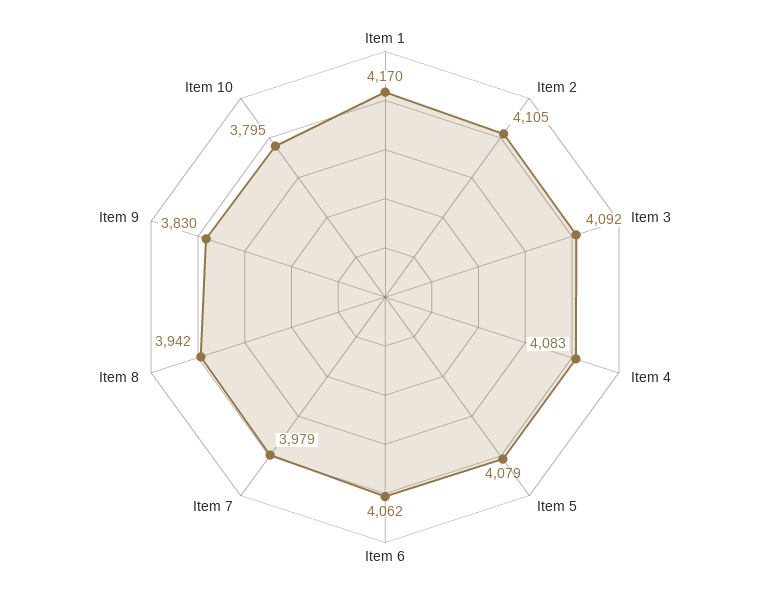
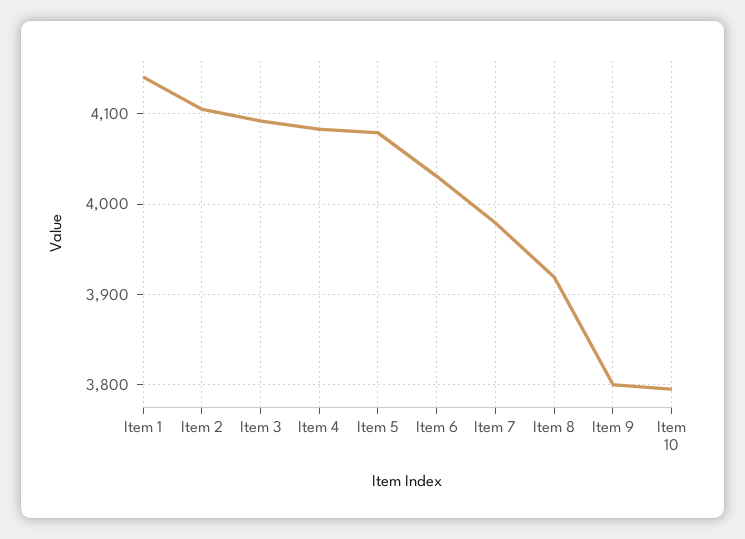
  {
-   "Item 1": 4170,
+   "Item 1": 4140,
    "Item 2": 4105,
    "Item 3": 4092,
    "Item 4": 4083,
    "Item 5": 4079,
-   "Item 6": 4062,
+   "Item 6": 4030,
    "Item 7": 3979,
-   "Item 8": 3942,
+   "Item 8": 3920,
-   "Item 9": 3830,
+   "Item 9": 3800,
    "Item 10": 3795
  }

